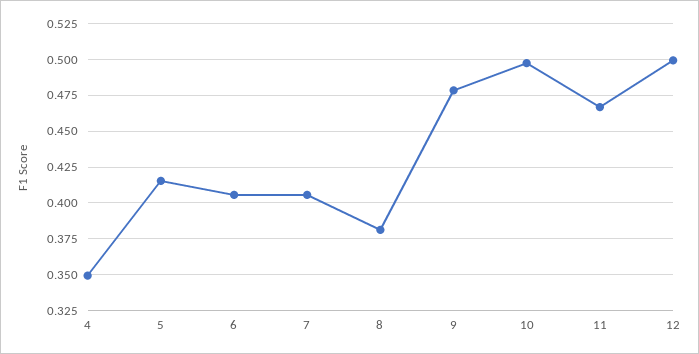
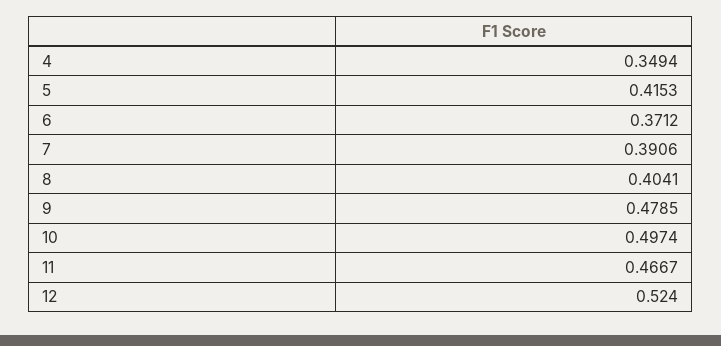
  {
    "4": 0.3494,
    "5": 0.4153,
-   "6": 0.405,
+   "6": 0.3712,
-   "7": 0.405,
+   "7": 0.3906,
-   "8": 0.38,
+   "8": 0.4041,
    "9": 0.4785,
    "10": 0.4974,
    "11": 0.4667,
-   "12": 0.5
+   "12": 0.524
  }

